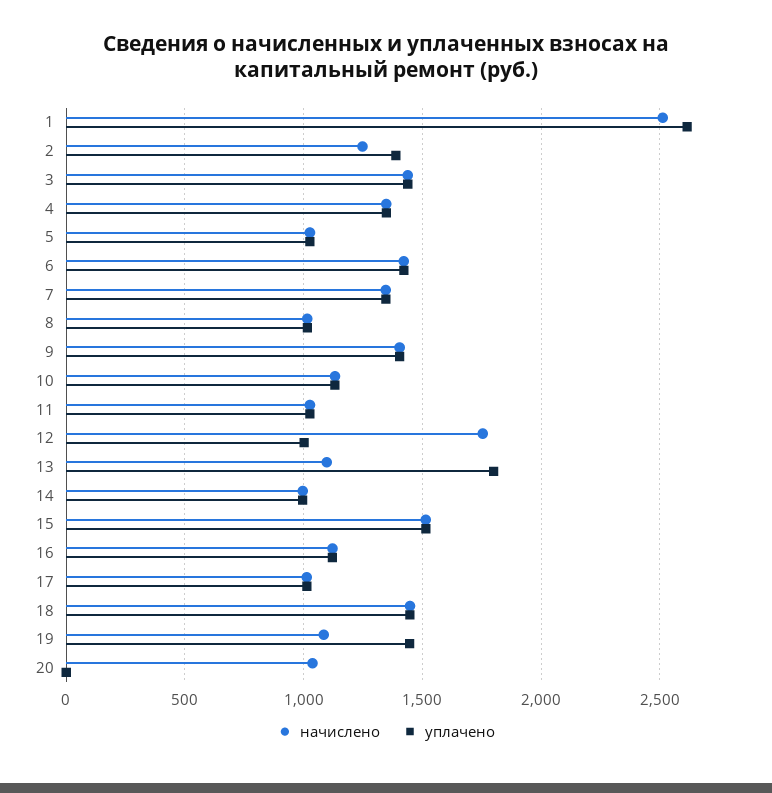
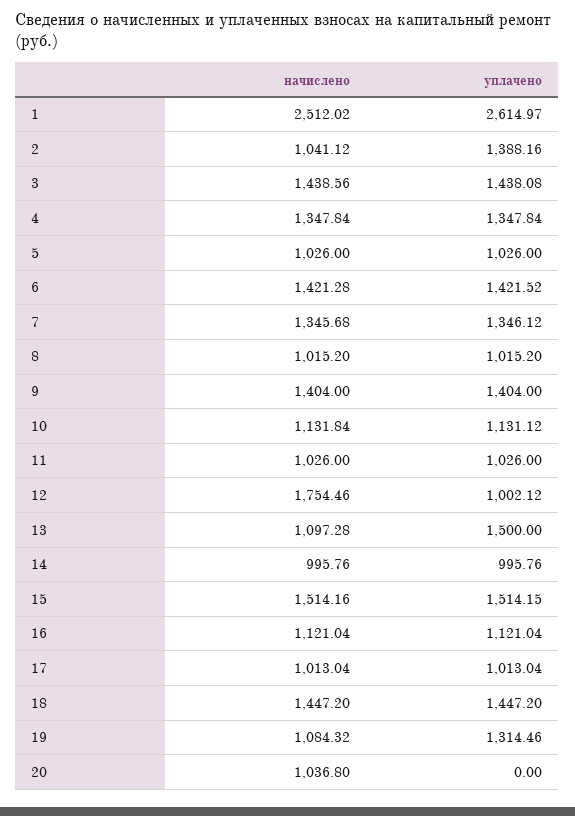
  {
    "начислено": {
      "1": 2512.02,
-     "2": 1250,
+     "2": 1041.12,
      "3": 1438.56,
      "4": 1347.84,
      "5": 1026,
      "6": 1421.28,
      "7": 1345.68,
      "8": 1015.2,
      "9": 1404,
      "10": 1131.84,
      "11": 1026,
      "12": 1754.46,
      "13": 1097.28,
      "14": 995.76,
      "15": 1514.16,
      "16": 1121.04,
      "17": 1013.04,
      "18": 1447.2,
      "19": 1084.32,
      "20": 1036.8
    },
    "уплачено": {
      "1": 2614.97,
      "2": 1388.16,
      "3": 1438.08,
      "4": 1347.84,
      "5": 1026,
      "6": 1421.52,
      "7": 1346.12,
      "8": 1015.2,
      "9": 1404,
      "10": 1131.12,
      "11": 1026,
      "12": 1002.12,
-     "13": 1800,
+     "13": 1500,
      "14": 995.76,
      "15": 1514.15,
      "16": 1121.04,
      "17": 1013.04,
      "18": 1447.2,
-     "19": 1450,
+     "19": 1314.46,
      "20": 0
    }
  }

